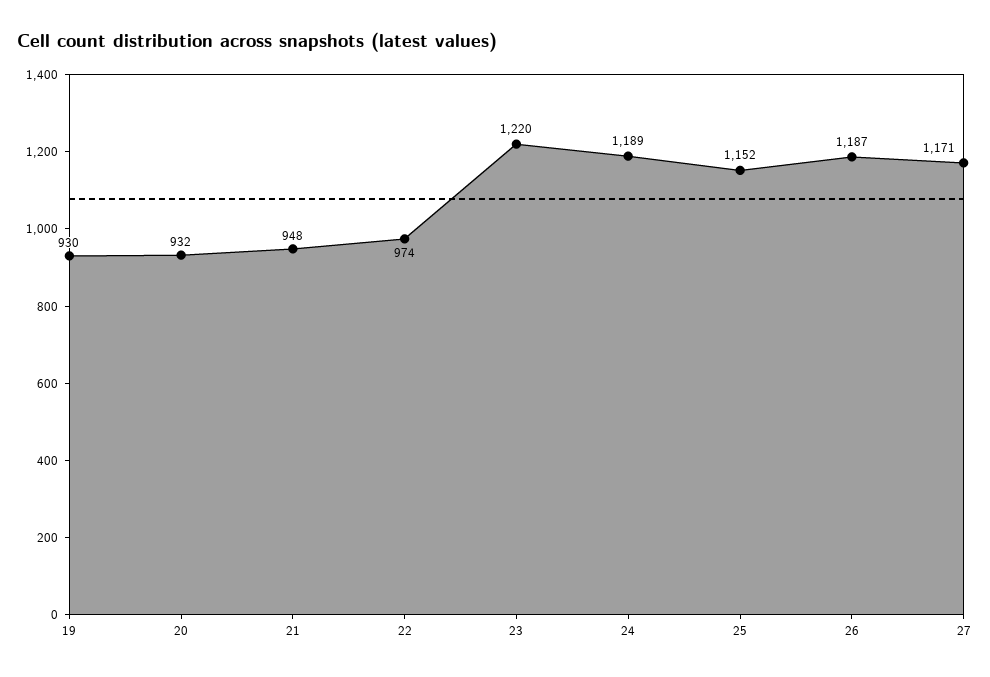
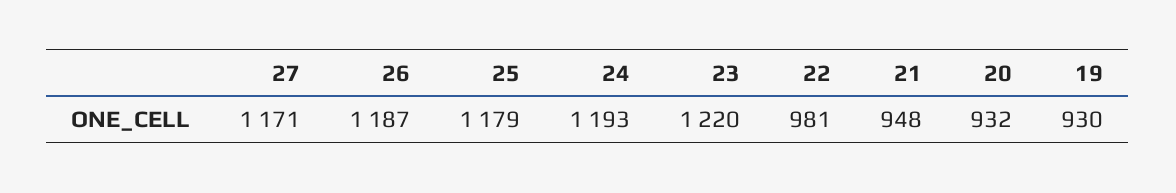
  {
    "19": 930,
    "20": 932,
    "21": 948,
-   "22": 974,
+   "22": 981,
    "23": 1220,
-   "24": 1189,
+   "24": 1193,
-   "25": 1152,
+   "25": 1179,
    "26": 1187,
    "27": 1171
  }

